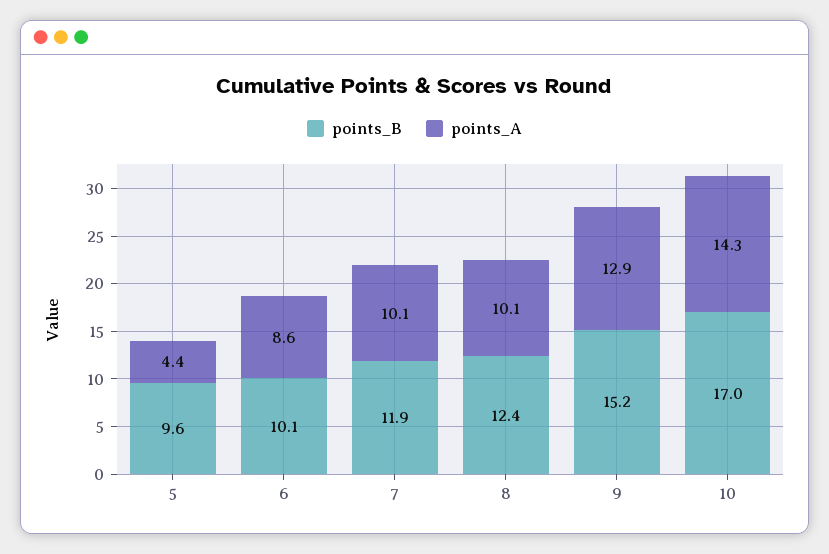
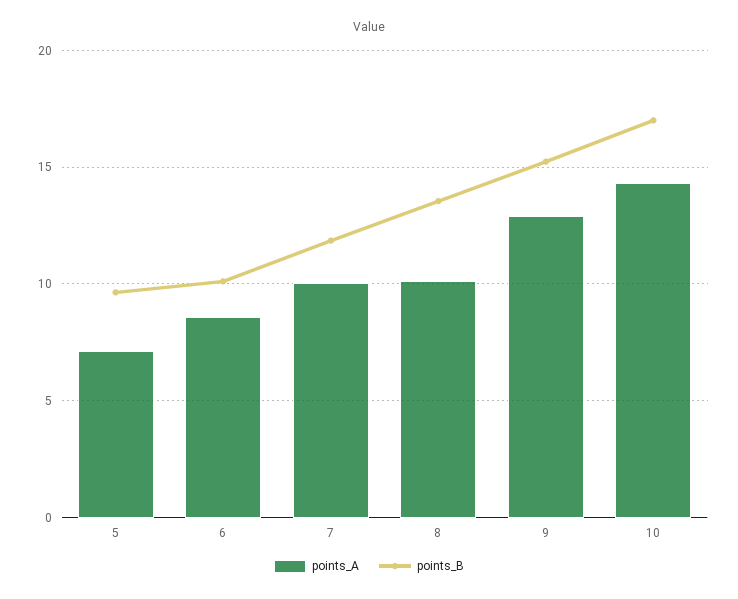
  {
    "points_B": {
      "5": 9.6,
      "6": 10.1,
      "7": 11.9,
-     "8": 12.4,
+     "8": 13.5,
      "9": 15.2,
      "10": 17
    },
    "points_A": {
-     "5": 4.4,
+     "5": 7,
      "6": 8.6,
      "7": 10.1,
      "8": 10.1,
      "9": 12.9,
      "10": 14.3
    }
  }

